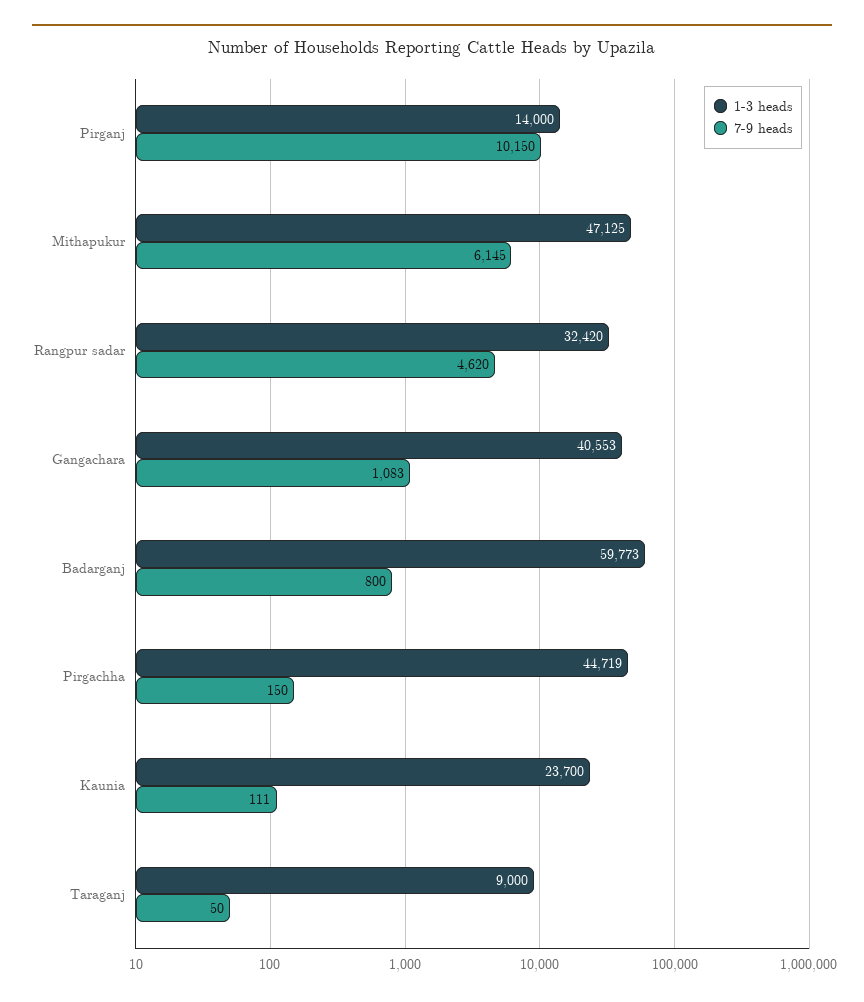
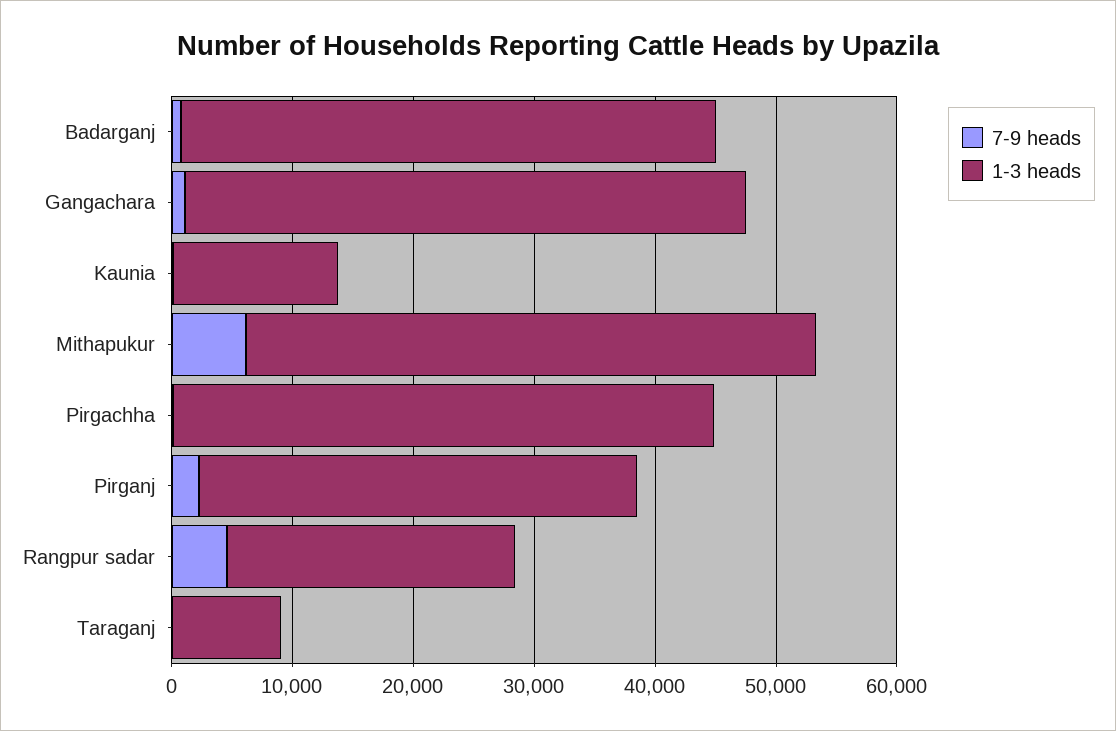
  {
    "1-3 heads": {
-     "Pirganj": 14000,
+     "Pirganj": 36000,
      "Mithapukur": 47125,
-     "Rangpur sadar": 32420,
+     "Rangpur sadar": 24000,
-     "Gangachara": 40553,
+     "Gangachara": 46000,
-     "Badarganj": 59773,
+     "Badarganj": 44000,
      "Pirgachha": 44719,
-     "Kaunia": 23700,
+     "Kaunia": 14000,
      "Taraganj": 9000
    },
    "7-9 heads": {
-     "Pirganj": 10150,
+     "Pirganj": 2000,
      "Mithapukur": 6145,
      "Rangpur sadar": 4620,
      "Gangachara": 1083,
      "Badarganj": 800,
      "Pirgachha": 150,
      "Kaunia": 111,
      "Taraganj": 50
    }
  }

